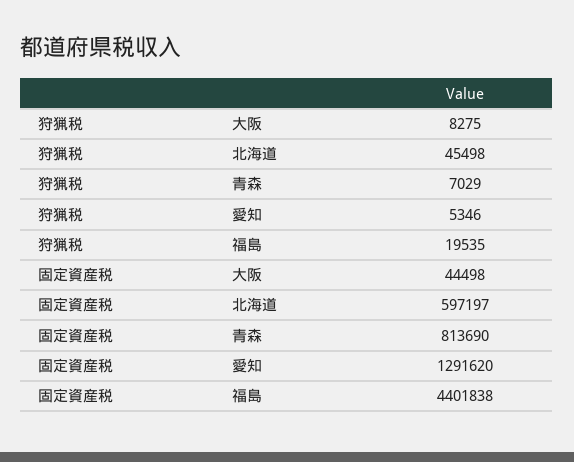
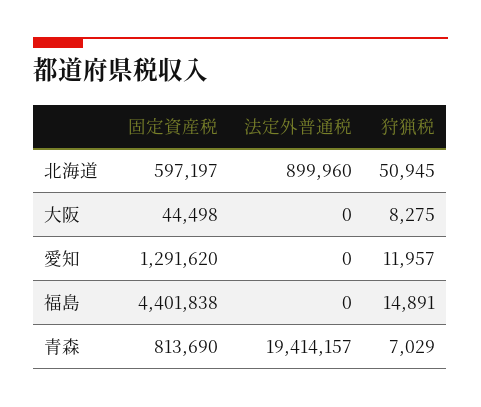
  {
    "狩猟税": {
      "大阪": 8275,
-     "北海道": 45498,
+     "北海道": 50945,
      "青森": 7029,
-     "愛知": 5346,
+     "愛知": 11957,
-     "福島": 19535
+     "福島": 14891
    },
    "固定資産税": {
      "大阪": 44498,
      "北海道": 597197,
      "青森": 813690,
      "愛知": 1291620,
      "福島": 4401838
-   }
+   },
+   "法定外普通税": {
+     "北海道": 899960,
+     "大阪": 0,
+     "愛知": 0,
+     "福島": 0,
+     "青森": 19414157
+   }
  }

